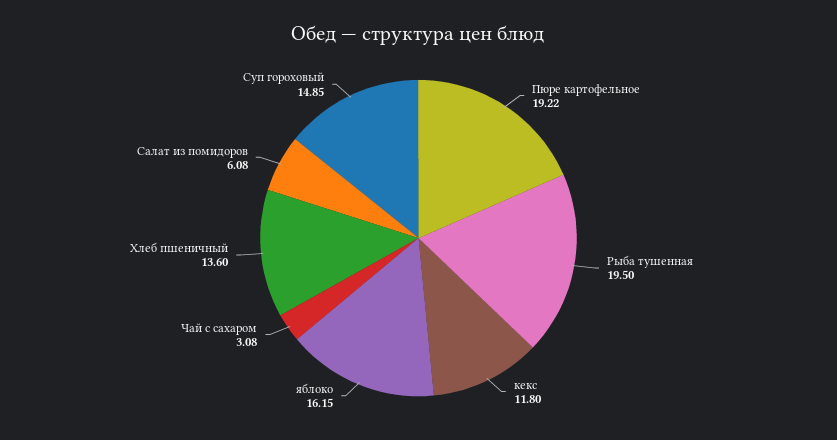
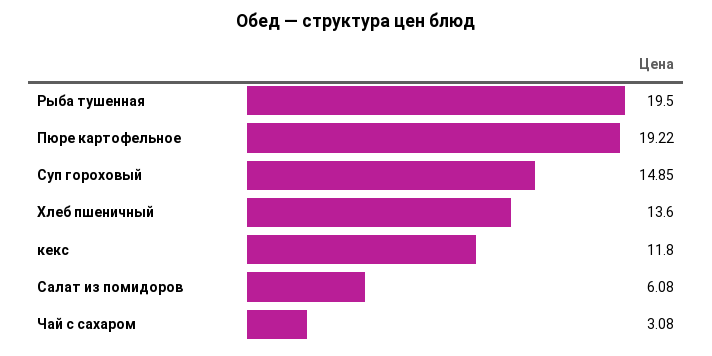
  {
    "Пюре картофельное": 19.22,
    "Рыба тушенная": 19.5,
    "кекс": 11.8,
-   "яблоко": 16.15,
    "Чай с сахаром": 3.08,
    "Хлеб пшеничный": 13.6,
    "Салат из помидоров": 6.08,
    "Суп гороховый": 14.85
  }

